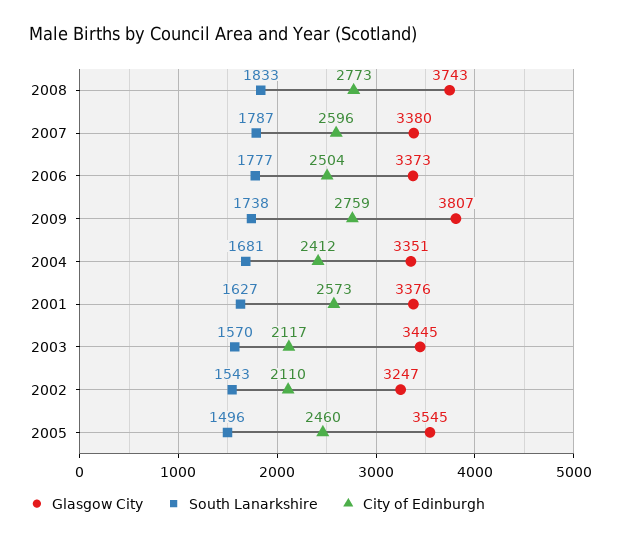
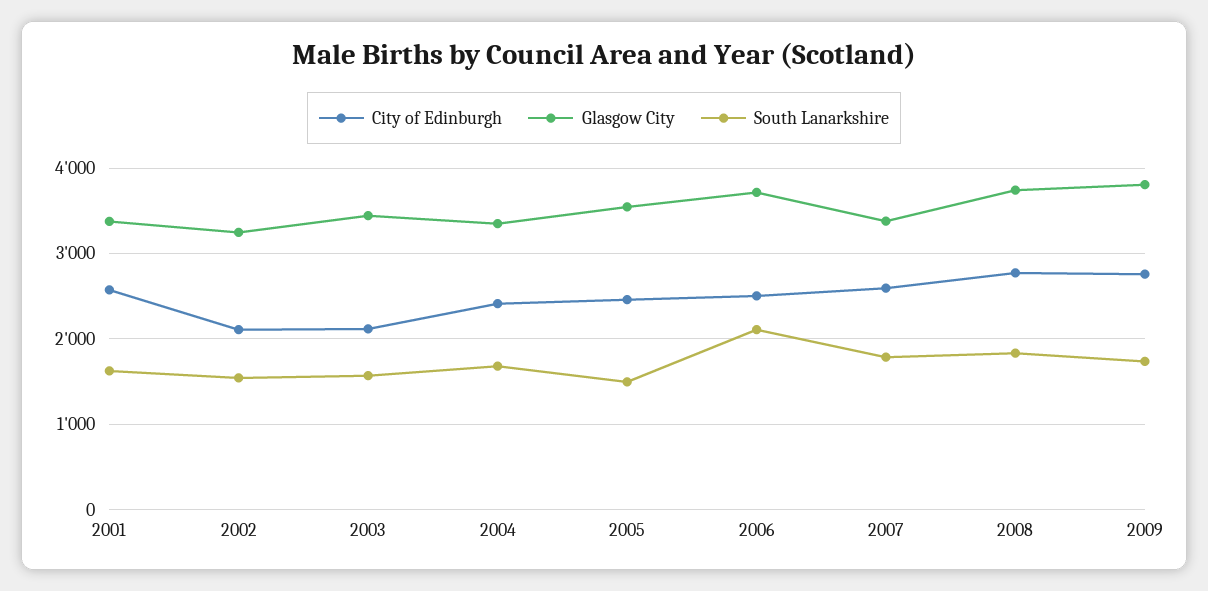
  {
    "Glasgow City": {
      "2008": 3743,
      "2007": 3380,
-     "2006": 3373,
+     "2006": 3700,
      "2009": 3807,
      "2004": 3351,
      "2001": 3376,
      "2003": 3445,
      "2002": 3247,
      "2005": 3545
    },
    "South Lanarkshire": {
      "2008": 1833,
      "2007": 1787,
-     "2006": 1777,
+     "2006": 2100,
      "2009": 1738,
      "2004": 1681,
      "2001": 1627,
      "2003": 1570,
      "2002": 1543,
      "2005": 1496
    },
    "City of Edinburgh": {
      "2008": 2773,
      "2007": 2596,
      "2006": 2504,
      "2009": 2759,
      "2004": 2412,
      "2001": 2573,
      "2003": 2117,
      "2002": 2110,
      "2005": 2460
    }
  }

